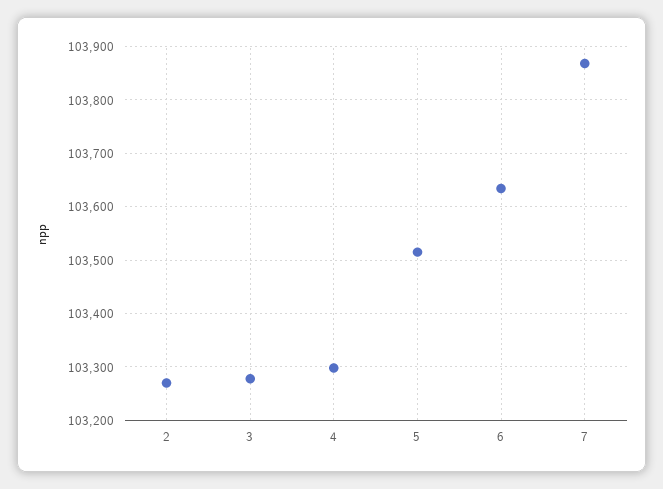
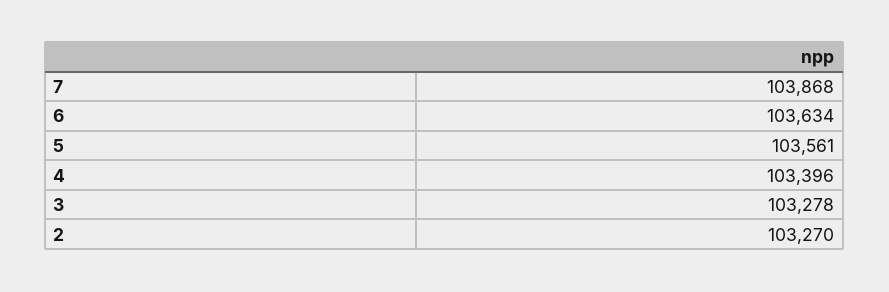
  {
    "2": 103270,
    "3": 103278,
-   "4": 103300,
+   "4": 103396,
-   "5": 103520,
+   "5": 103561,
    "6": 103634,
    "7": 103868
  }

